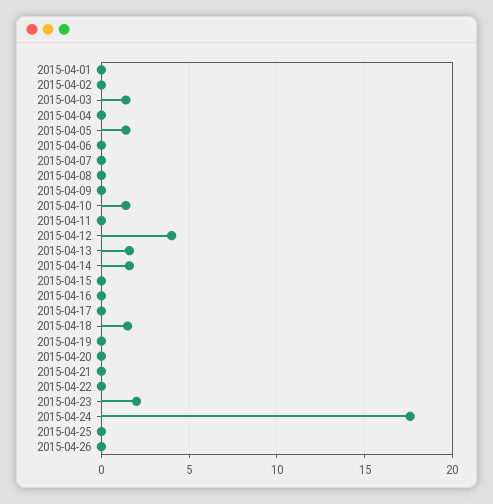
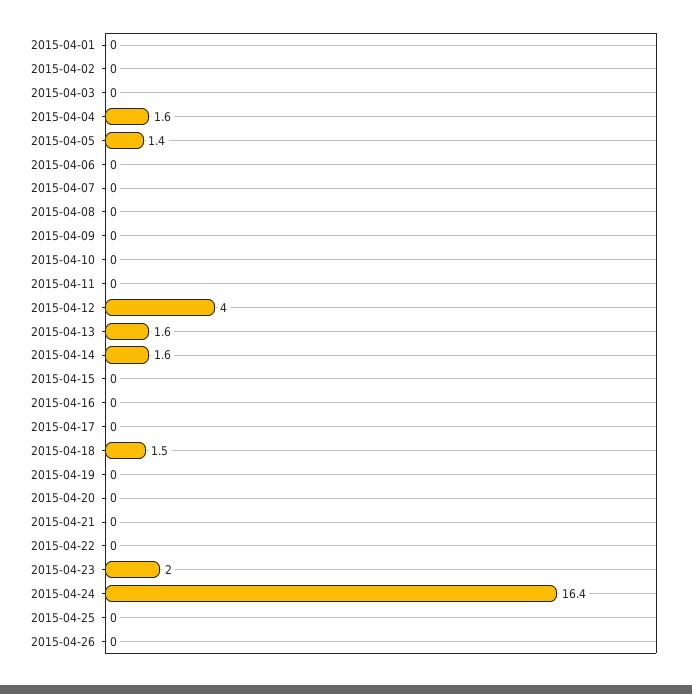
  {
    "2015-04-01": 0,
    "2015-04-02": 0,
-   "2015-04-03": 1.5,
+   "2015-04-03": 0,
-   "2015-04-04": 0,
+   "2015-04-04": 1.6,
    "2015-04-05": 1.4,
    "2015-04-06": 0,
    "2015-04-07": 0,
    "2015-04-08": 0,
    "2015-04-09": 0,
-   "2015-04-10": 1.5,
+   "2015-04-10": 0,
    "2015-04-11": 0,
    "2015-04-12": 4,
    "2015-04-13": 1.6,
    "2015-04-14": 1.6,
    "2015-04-15": 0,
    "2015-04-16": 0,
    "2015-04-17": 0,
    "2015-04-18": 1.5,
    "2015-04-19": 0,
    "2015-04-20": 0,
    "2015-04-21": 0,
    "2015-04-22": 0,
    "2015-04-23": 2,
-   "2015-04-24": 17.5,
+   "2015-04-24": 16.4,
    "2015-04-25": 0,
    "2015-04-26": 0
  }

